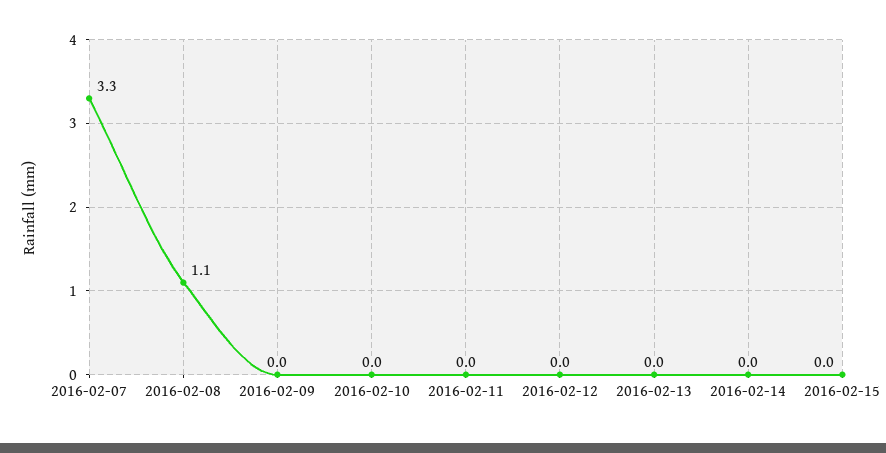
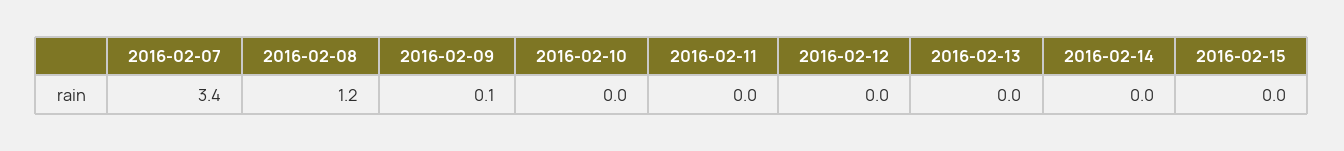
  {
-   "2016-02-07": 3.3,
+   "2016-02-07": 3.4,
-   "2016-02-08": 1.1,
+   "2016-02-08": 1.2,
-   "2016-02-09": 0,
+   "2016-02-09": 0.1,
    "2016-02-10": 0,
    "2016-02-11": 0,
    "2016-02-12": 0,
    "2016-02-13": 0,
    "2016-02-14": 0,
    "2016-02-15": 0
  }

